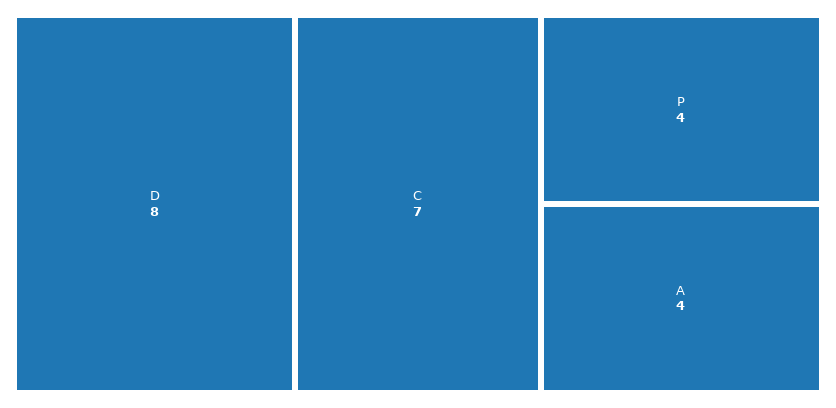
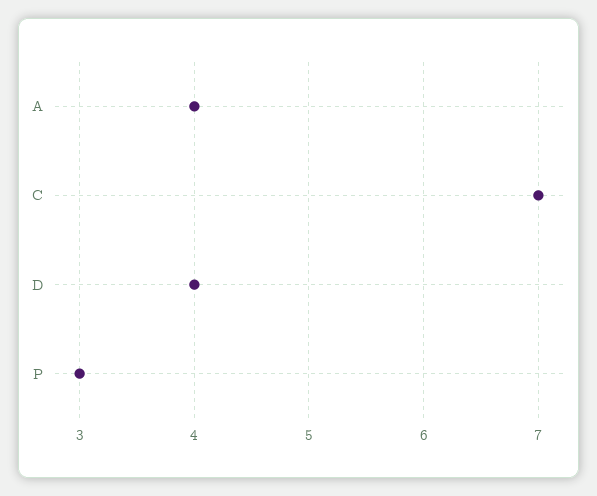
  {
-   "D": 8,
+   "D": 4,
    "C": 7,
-   "P": 4,
+   "P": 3,
    "A": 4
  }

